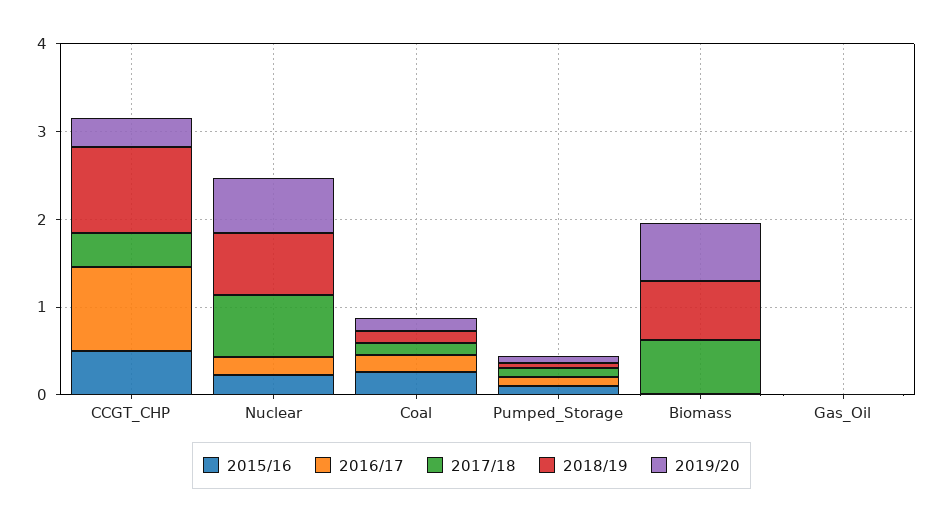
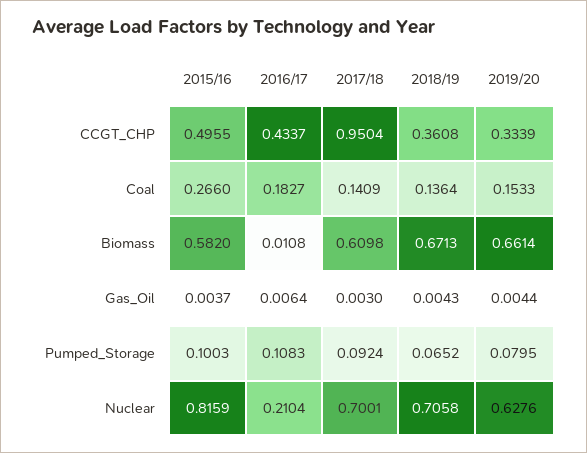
  {
    "2015/16": {
      "CCGT_CHP": 0.4955,
-     "Nuclear": 0.2,
+     "Nuclear": 0.8159,
      "Coal": 0.266,
      "Pumped_Storage": 0.1003,
-     "Biomass": 0,
+     "Biomass": 0.582,
      "Gas_Oil": 0.0037
    },
    "2016/17": {
-     "CCGT_CHP": 1,
+     "CCGT_CHP": 0.4337,
      "Nuclear": 0.2104,
      "Coal": 0.1827,
      "Pumped_Storage": 0.1083,
      "Biomass": 0.0108,
      "Gas_Oil": 0.0064
    },
    "2017/18": {
-     "CCGT_CHP": 0.4,
+     "CCGT_CHP": 0.9504,
      "Nuclear": 0.7001,
      "Coal": 0.1409,
      "Pumped_Storage": 0.0924,
      "Biomass": 0.6098,
      "Gas_Oil": 0.003
    },
    "2018/19": {
-     "CCGT_CHP": 1,
+     "CCGT_CHP": 0.3608,
      "Nuclear": 0.7058,
      "Coal": 0.1364,
      "Pumped_Storage": 0.0652,
      "Biomass": 0.6713,
      "Gas_Oil": 0.0043
    },
    "2019/20": {
      "CCGT_CHP": 0.3339,
      "Nuclear": 0.6276,
      "Coal": 0.1533,
      "Pumped_Storage": 0.0795,
      "Biomass": 0.6614,
      "Gas_Oil": 0.0044
    }
  }

